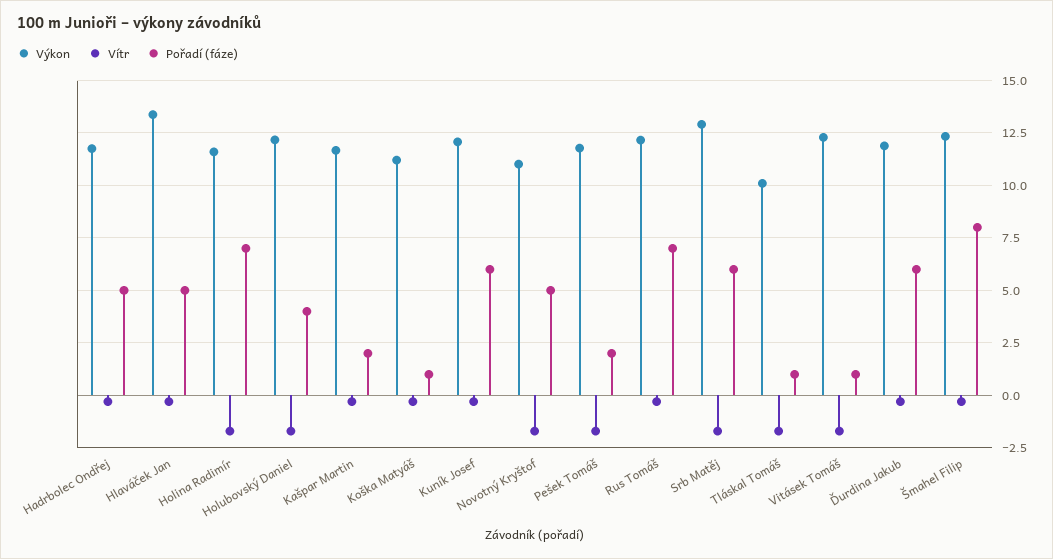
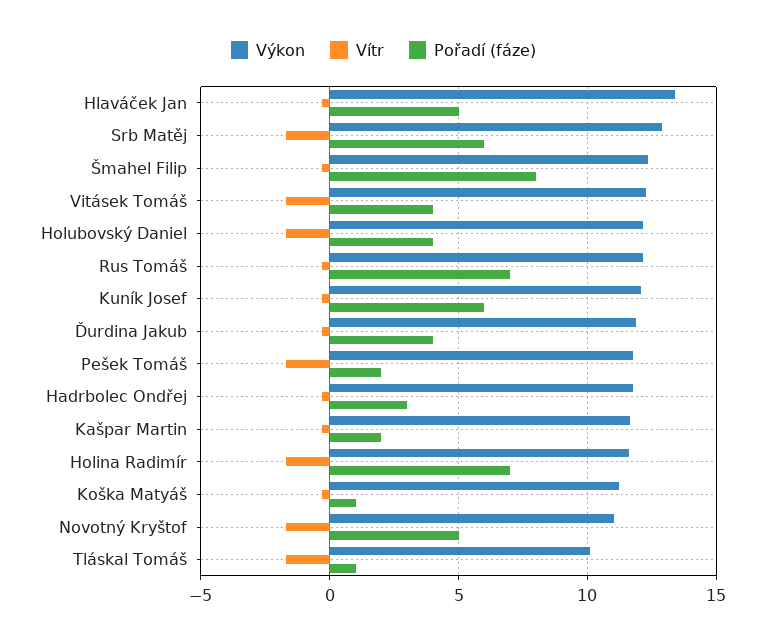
  {
    "Výkon": {
      "Hadrbolec Ondřej": 12,
      "Hlaváček Jan": 13.5,
      "Holina Radimír": 11.5,
      "Holubovský Daniel": 12,
      "Kašpar Martin": 11.5,
      "Koška Matyáš": 11,
      "Kuník Josef": 12,
      "Novotný Kryštof": 11,
      "Pešek Tomáš": 12,
      "Rus Tomáš": 12,
      "Srb Matěj": 13,
      "Tláskal Tomáš": 10,
      "Vitásek Tomáš": 12.5,
      "Ďurdina Jakub": 12,
      "Šmahel Filip": 12.5
    },
    "Vítr": {
      "Hadrbolec Ondřej": -0.5,
      "Hlaváček Jan": -0.5,
      "Holina Radimír": -1.5,
      "Holubovský Daniel": -1.5,
      "Kašpar Martin": -0.5,
      "Koška Matyáš": -0.5,
      "Kuník Josef": -0.5,
      "Novotný Kryštof": -1.5,
      "Pešek Tomáš": -1.5,
      "Rus Tomáš": -0.5,
      "Srb Matěj": -1.5,
      "Tláskal Tomáš": -1.5,
      "Vitásek Tomáš": -1.5,
      "Ďurdina Jakub": -0.5,
      "Šmahel Filip": -0.5
    },
    "Pořadí (fáze)": {
-     "Hadrbolec Ondřej": 5,
+     "Hadrbolec Ondřej": 3,
      "Hlaváček Jan": 5,
      "Holina Radimír": 7,
      "Holubovský Daniel": 4,
      "Kašpar Martin": 2,
      "Koška Matyáš": 1,
      "Kuník Josef": 6,
      "Novotný Kryštof": 5,
      "Pešek Tomáš": 2,
      "Rus Tomáš": 7,
      "Srb Matěj": 6,
      "Tláskal Tomáš": 1,
-     "Vitásek Tomáš": 1,
+     "Vitásek Tomáš": 4,
-     "Ďurdina Jakub": 6,
+     "Ďurdina Jakub": 4,
      "Šmahel Filip": 8
    }
  }

